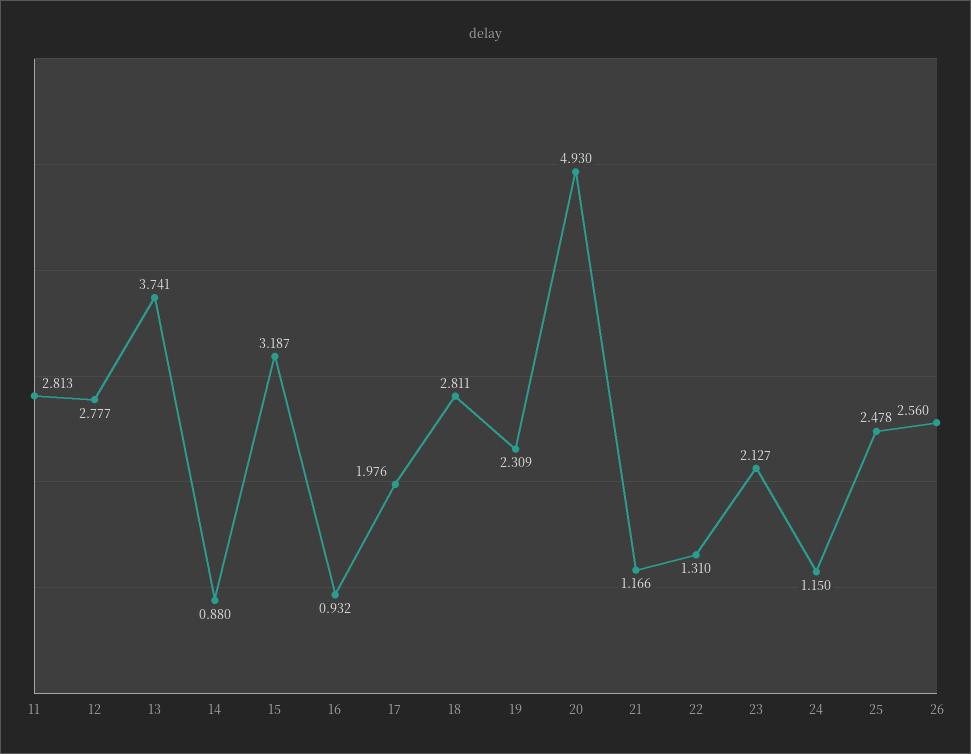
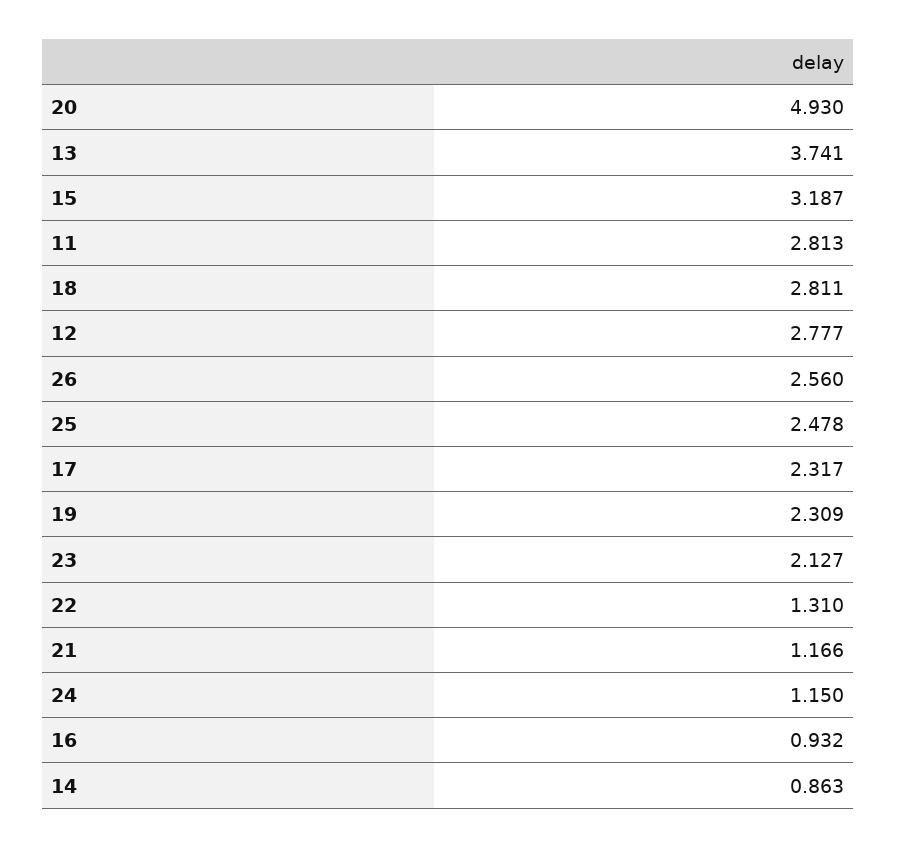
  {
    "11": 2.813,
    "12": 2.777,
    "13": 3.741,
-   "14": 0.88,
+   "14": 0.863,
    "15": 3.187,
    "16": 0.932,
-   "17": 1.976,
+   "17": 2.317,
    "18": 2.811,
    "19": 2.309,
    "20": 4.93,
    "21": 1.166,
    "22": 1.31,
    "23": 2.127,
    "24": 1.15,
    "25": 2.478,
    "26": 2.56
  }

